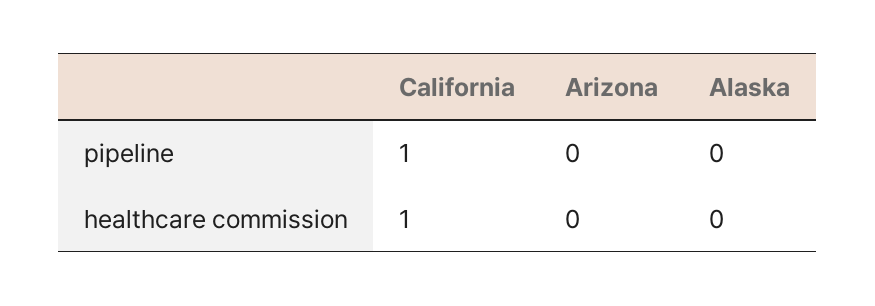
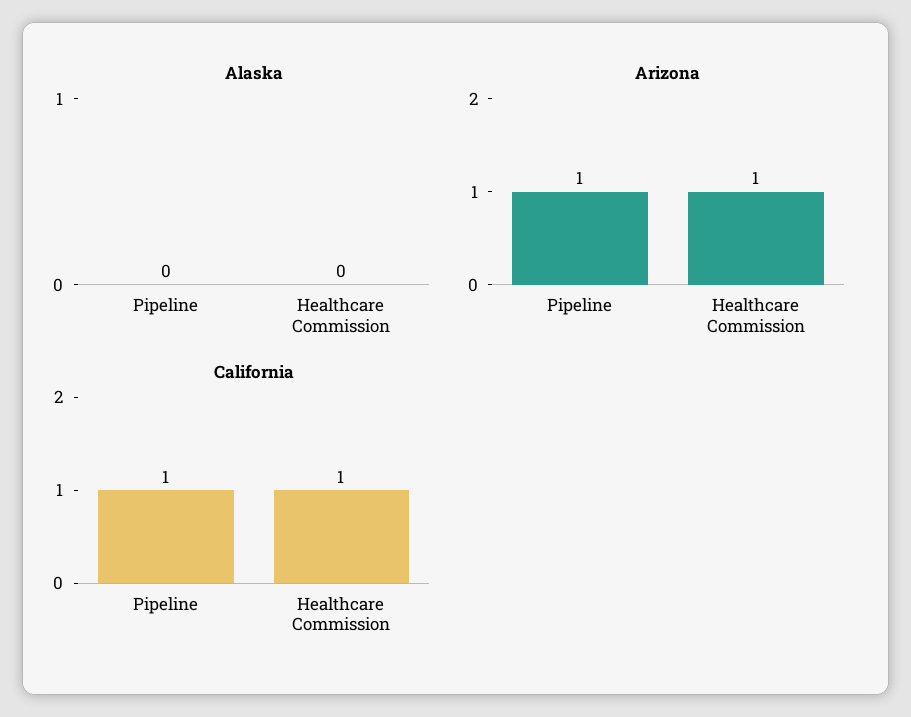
  {
    "California": {
      "pipeline": 1,
      "healthcare commission": 1
    },
    "Arizona": {
-     "pipeline": 0,
+     "pipeline": 1,
-     "healthcare commission": 0
+     "healthcare commission": 1
    },
    "Alaska": {
      "pipeline": 0,
      "healthcare commission": 0
    }
  }

